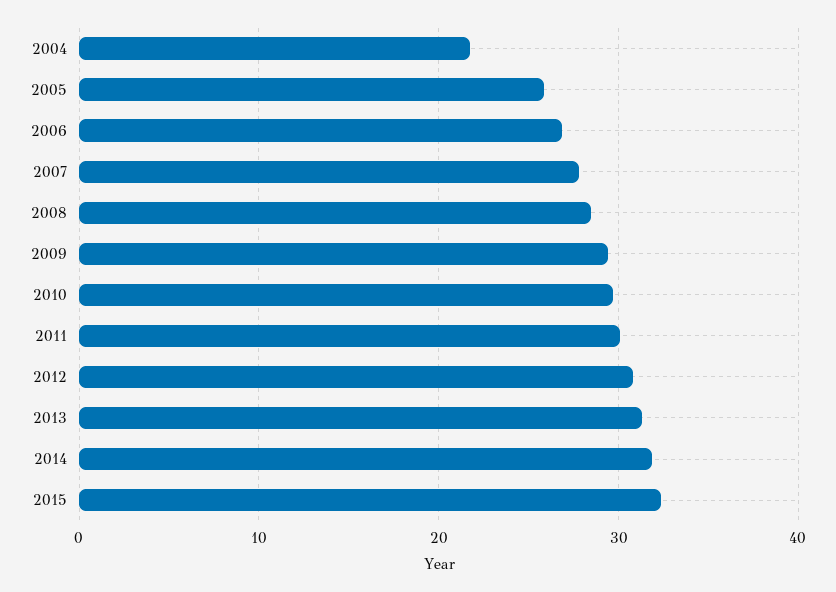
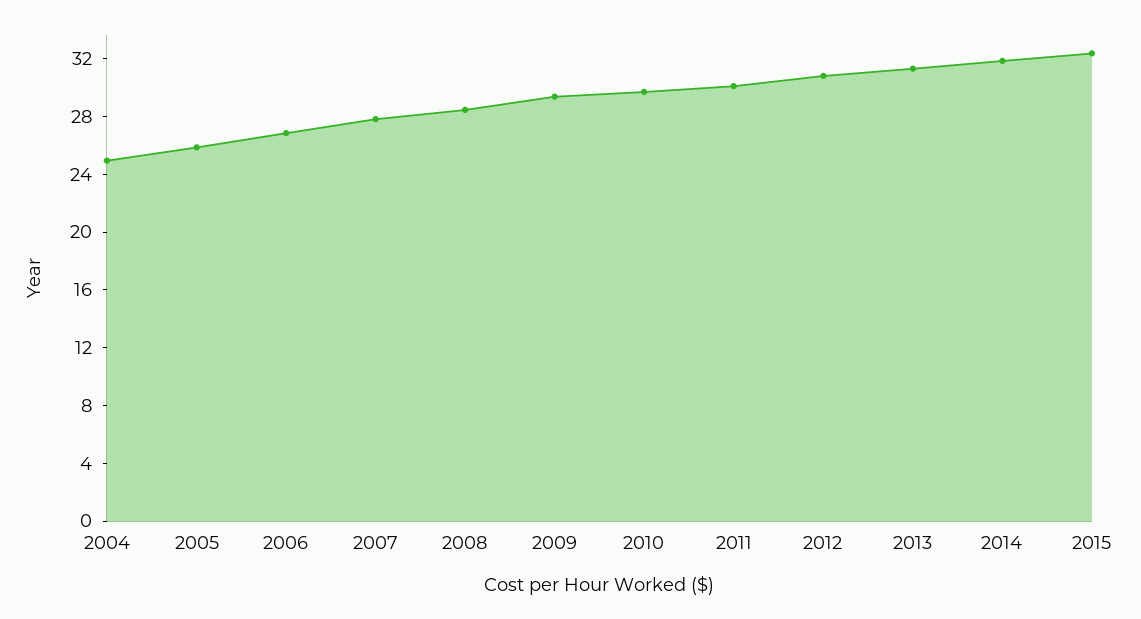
  {
-   "2004": 22,
+   "2004": 25,
    "2005": 26,
    "2006": 27,
    "2007": 28,
    "2008": 28,
    "2009": 29,
    "2010": 30,
    "2011": 30,
    "2012": 31,
    "2013": 31,
    "2014": 32,
    "2015": 32
  }

